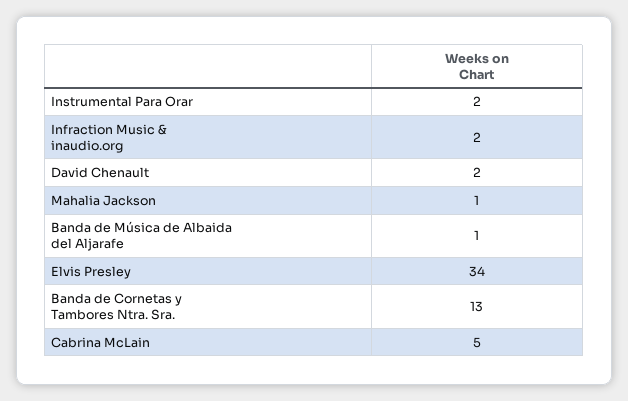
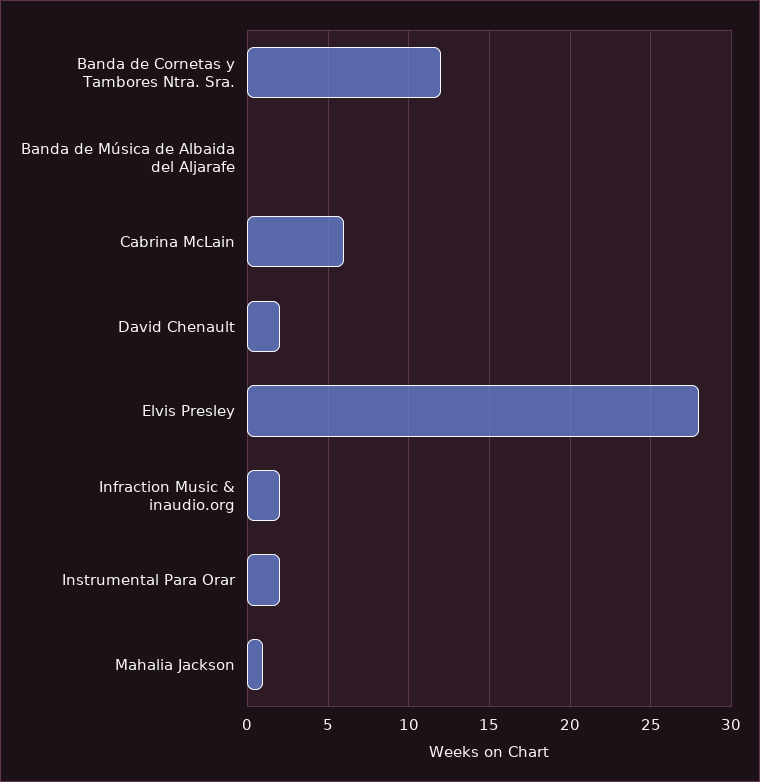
  {
    "Instrumental Para Orar": 2,
    "Infraction Music & inaudio.org": 2,
    "David Chenault": 2,
    "Mahalia Jackson": 1,
-   "Banda de Música de Albaida del Aljarafe": 1,
+   "Banda de Música de Albaida del Aljarafe": 0,
-   "Elvis Presley": 34,
+   "Elvis Presley": 28,
-   "Banda de Cornetas y Tambores Ntra. Sra.": 13,
+   "Banda de Cornetas y Tambores Ntra. Sra.": 12,
-   "Cabrina McLain": 5
+   "Cabrina McLain": 6
  }

